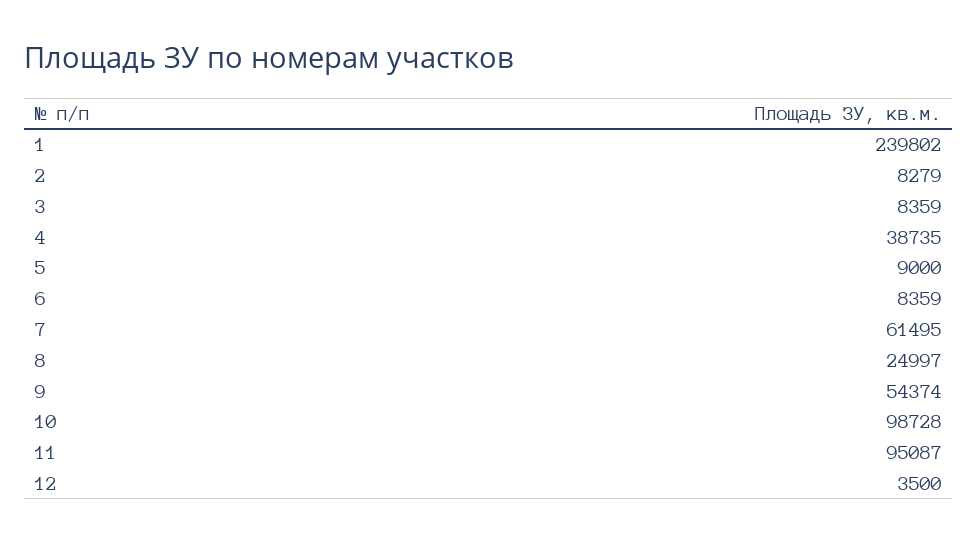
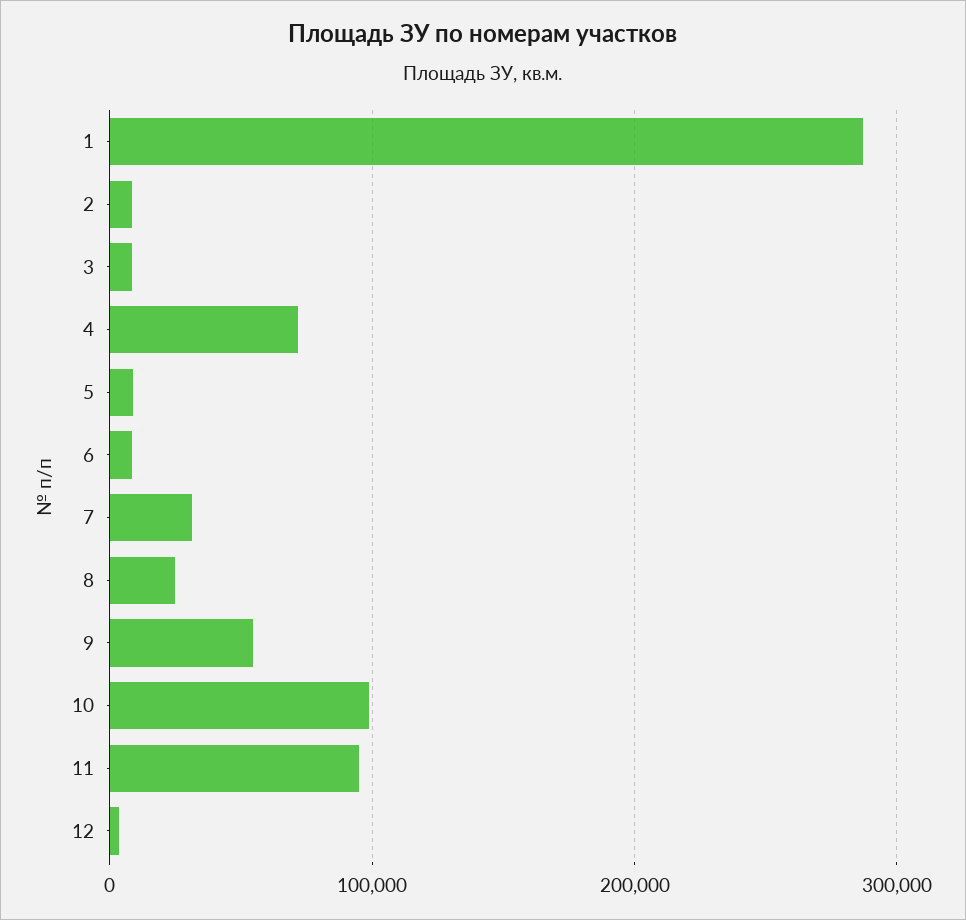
  {
-   "1": 239802,
+   "1": 290000,
    "2": 8279,
    "3": 8359,
-   "4": 38735,
+   "4": 70000,
    "5": 9000,
    "6": 8359,
-   "7": 61495,
+   "7": 30000,
    "8": 24997,
    "9": 54374,
    "10": 98728,
    "11": 95087,
    "12": 3500
  }

